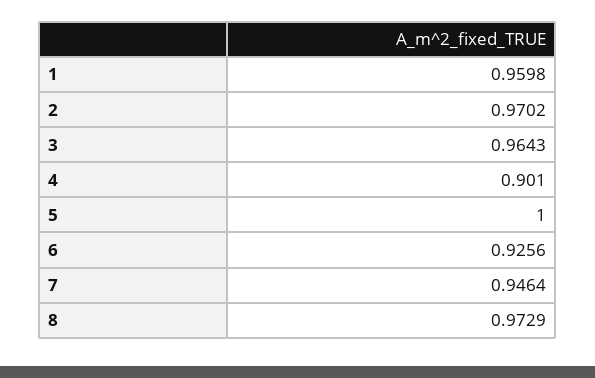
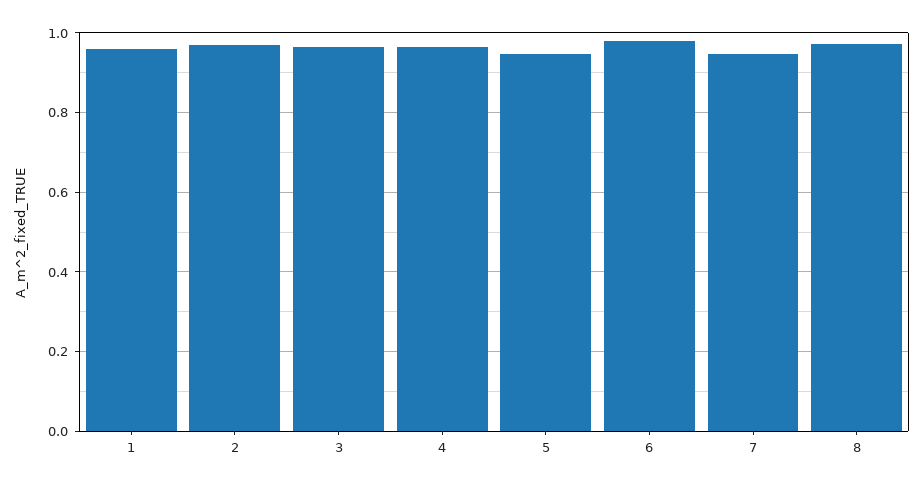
  {
    "1": 0.9598,
    "2": 0.9702,
    "3": 0.9643,
-   "4": 0.901,
+   "4": 0.96,
-   "5": 1,
+   "5": 0.94,
-   "6": 0.9256,
+   "6": 0.98,
    "7": 0.9464,
    "8": 0.9729
  }

